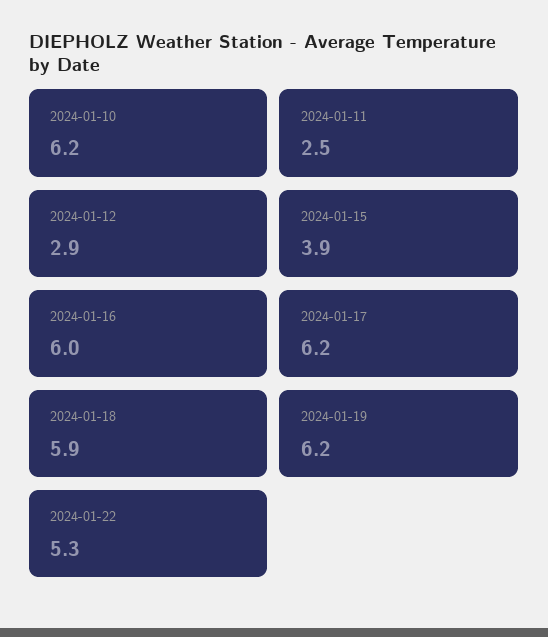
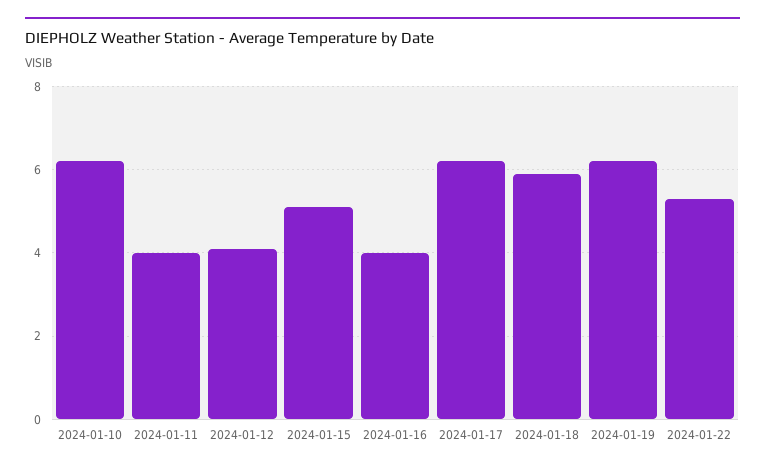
  {
    "2024-01-10": 6.2,
-   "2024-01-11": 2.5,
+   "2024-01-11": 4,
-   "2024-01-12": 2.9,
+   "2024-01-12": 4,
-   "2024-01-15": 3.9,
+   "2024-01-15": 5,
-   "2024-01-16": 6,
+   "2024-01-16": 4,
    "2024-01-17": 6.2,
    "2024-01-18": 5.9,
    "2024-01-19": 6.2,
    "2024-01-22": 5.3
  }

